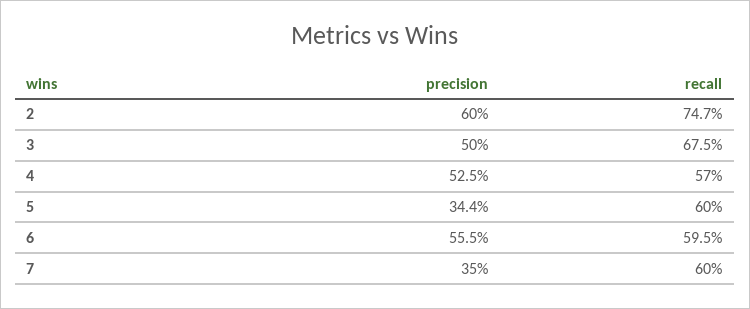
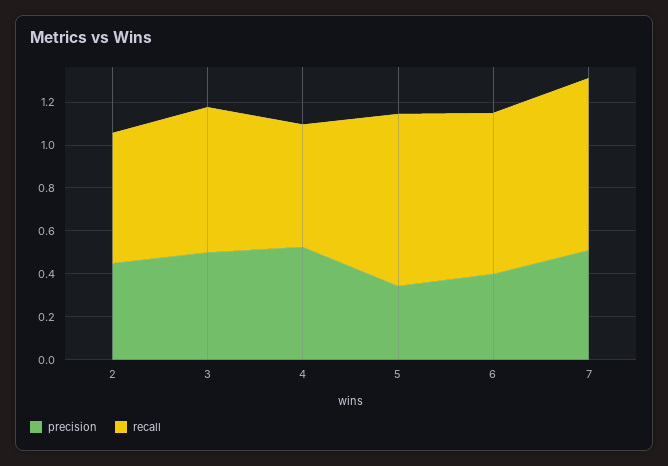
  {
    "precision": {
-     "2": 0.6,
+     "2": 0.45,
      "3": 0.5,
      "4": 0.525,
      "5": 0.344,
-     "6": 0.555,
+     "6": 0.4,
-     "7": 0.35
+     "7": 0.5
    },
    "recall": {
-     "2": 0.747,
+     "2": 0.6,
      "3": 0.675,
      "4": 0.57,
-     "5": 0.6,
+     "5": 0.8,
-     "6": 0.595,
+     "6": 0.75,
-     "7": 0.6
+     "7": 0.8
    }
  }

